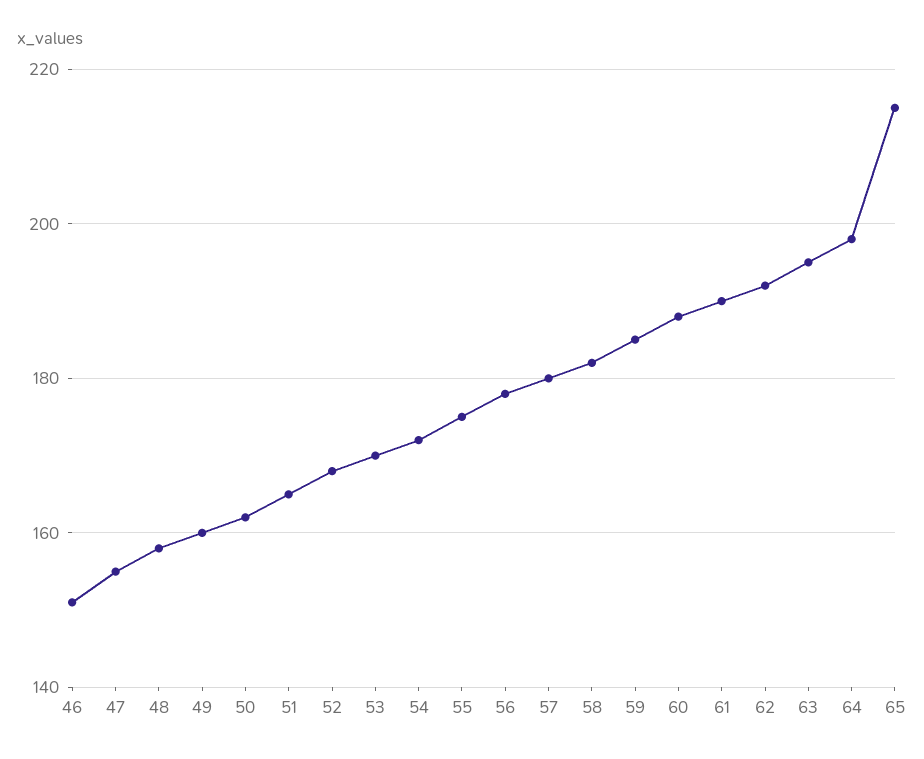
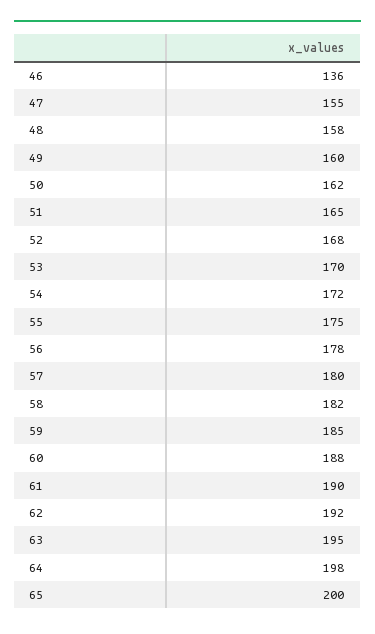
  {
-   "46": 150,
+   "46": 136,
    "47": 155,
    "48": 158,
    "49": 160,
    "50": 162,
    "51": 165,
    "52": 168,
    "53": 170,
    "54": 172,
    "55": 175,
    "56": 178,
    "57": 180,
    "58": 182,
    "59": 185,
    "60": 188,
    "61": 190,
    "62": 192,
    "63": 195,
    "64": 198,
-   "65": 215
+   "65": 200
  }

